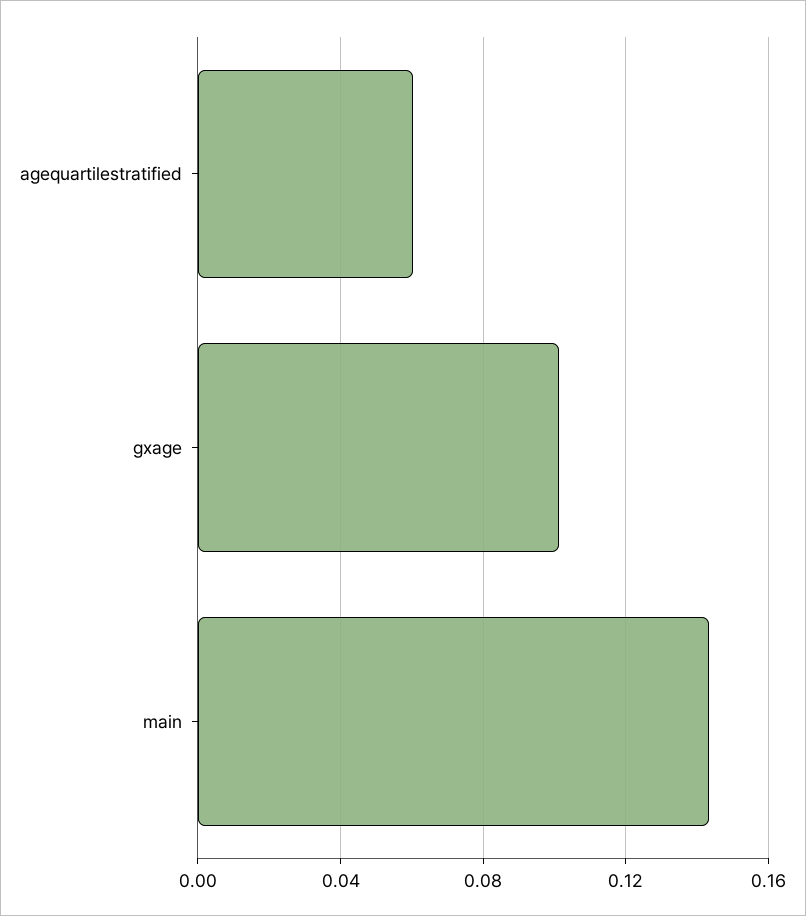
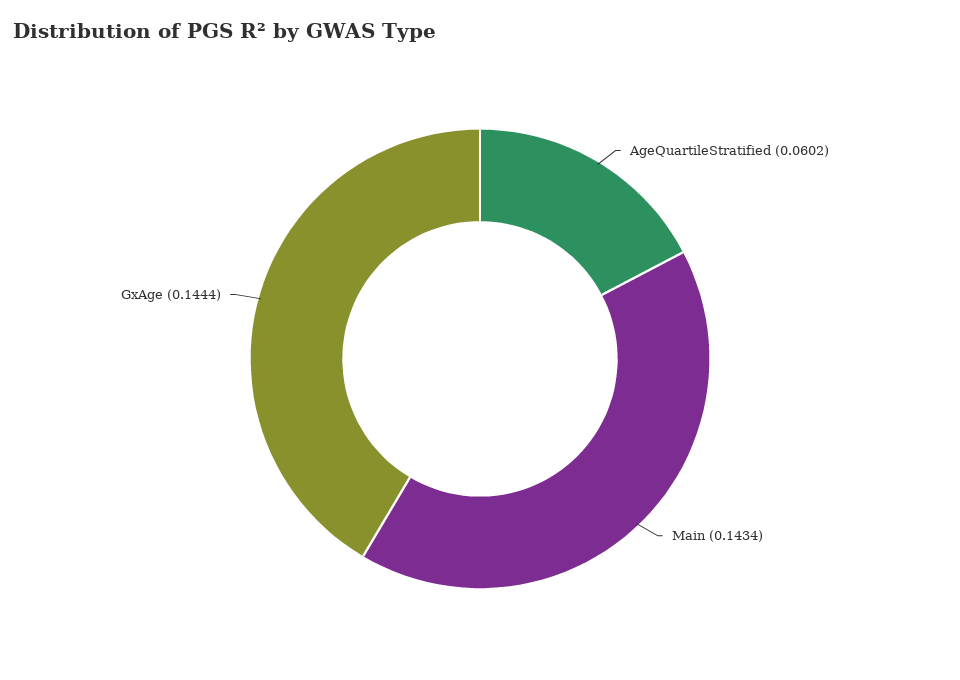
  {
    "agequartilestratified": 0.0602,
-   "gxage": 0.1,
+   "gxage": 0.1444,
    "main": 0.1434
  }

